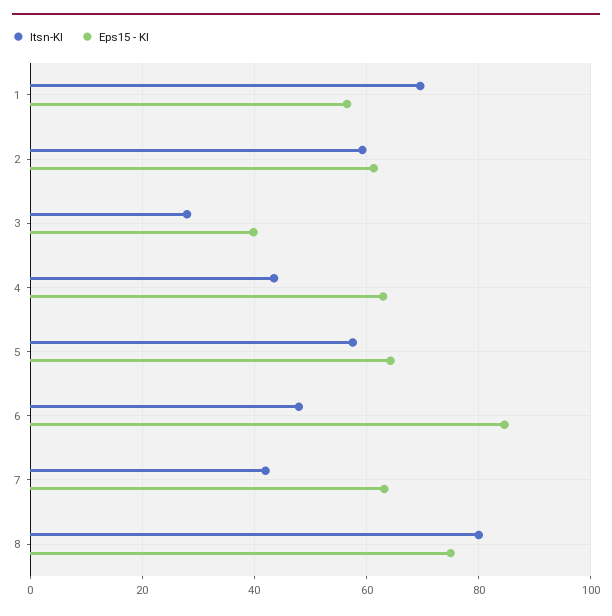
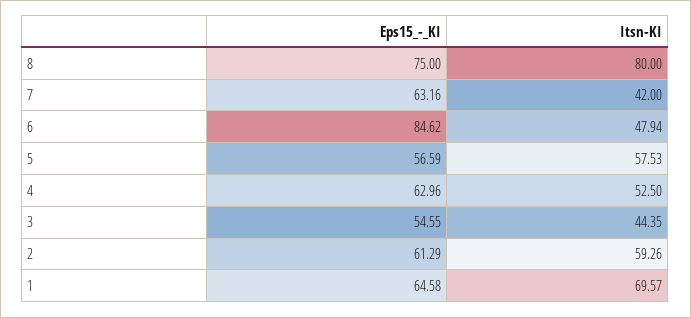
  {
    "Itsn-KI": {
      "1": 69.57,
      "2": 59.26,
-     "3": 28,
+     "3": 44.35,
-     "4": 44,
+     "4": 52.5,
      "5": 57.53,
      "6": 47.94,
      "7": 42,
      "8": 80
    },
    "Eps15 - KI": {
-     "1": 56,
+     "1": 64.58,
      "2": 61.29,
-     "3": 40,
+     "3": 54.55,
      "4": 62.96,
-     "5": 64,
+     "5": 56.59,
      "6": 84.62,
      "7": 63.16,
      "8": 75
    }
  }

